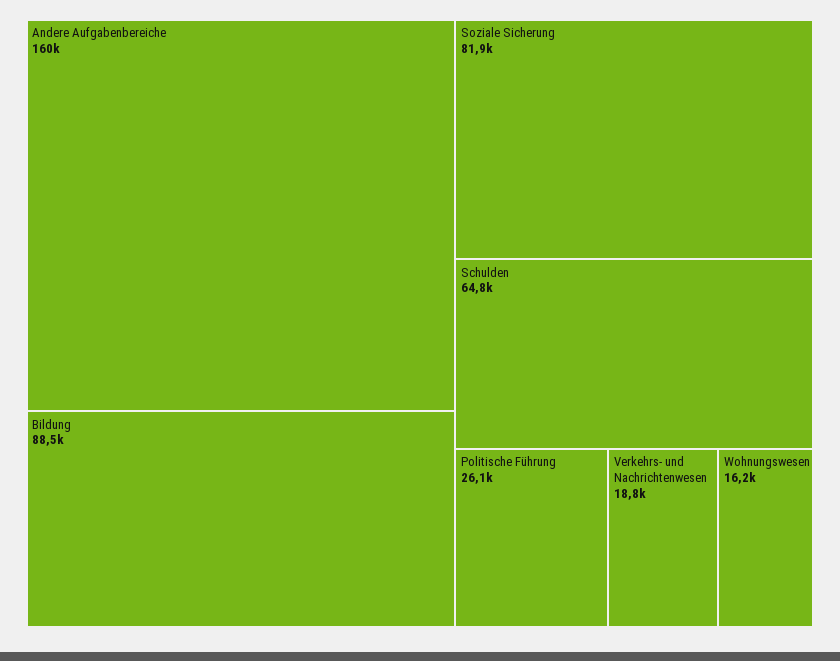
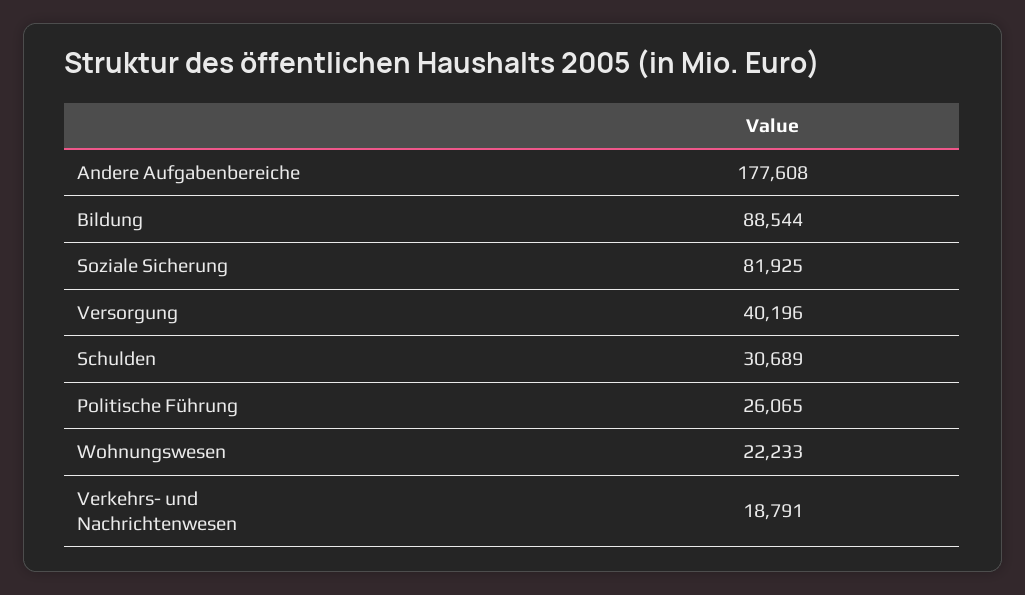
  {
-   "Andere Aufgabenbereiche": 160000,
+   "Andere Aufgabenbereiche": 177608,
    "Bildung": 88544,
    "Soziale Sicherung": 81925,
-   "Schulden": 64800,
+   "Schulden": 30689,
    "Politische Führung": 26065,
    "Verkehrs- und Nachrichtenwesen": 18791,
-   "Wohnungswesen": 16200
+   "Wohnungswesen": 22233,
+   "Versorgung": 40196
  }

